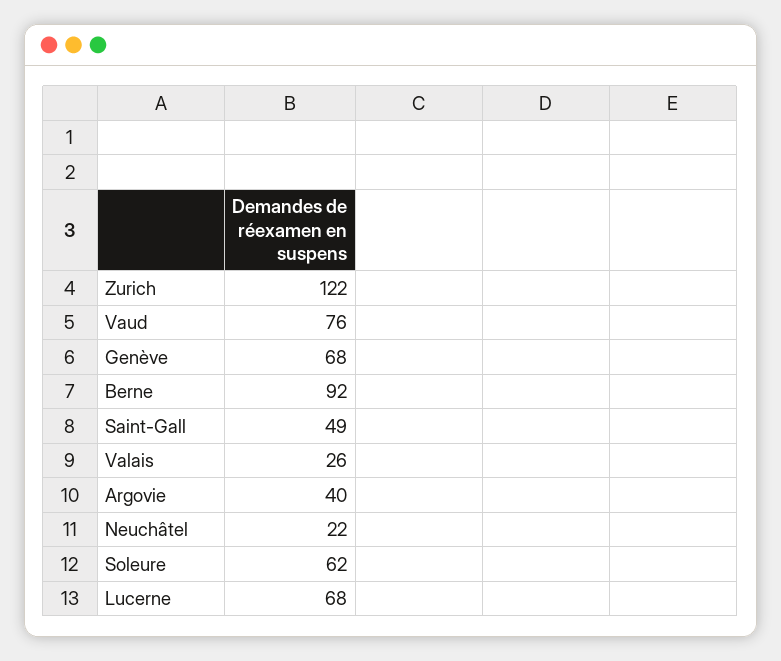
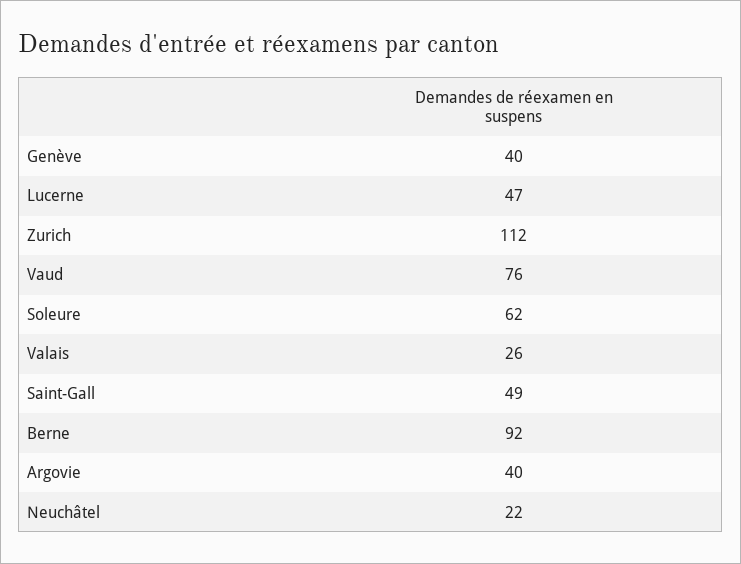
  {
-   "Zurich": 122,
+   "Zurich": 112,
    "Vaud": 76,
-   "Genève": 68,
+   "Genève": 40,
    "Berne": 92,
    "Saint-Gall": 49,
    "Valais": 26,
    "Argovie": 40,
    "Neuchâtel": 22,
    "Soleure": 62,
-   "Lucerne": 68
+   "Lucerne": 47
  }

